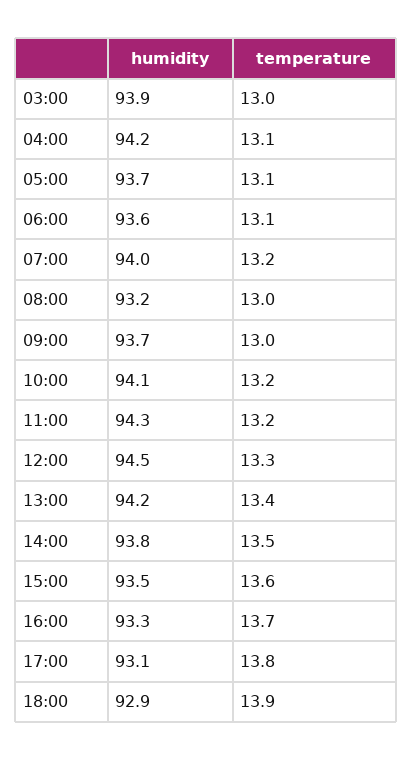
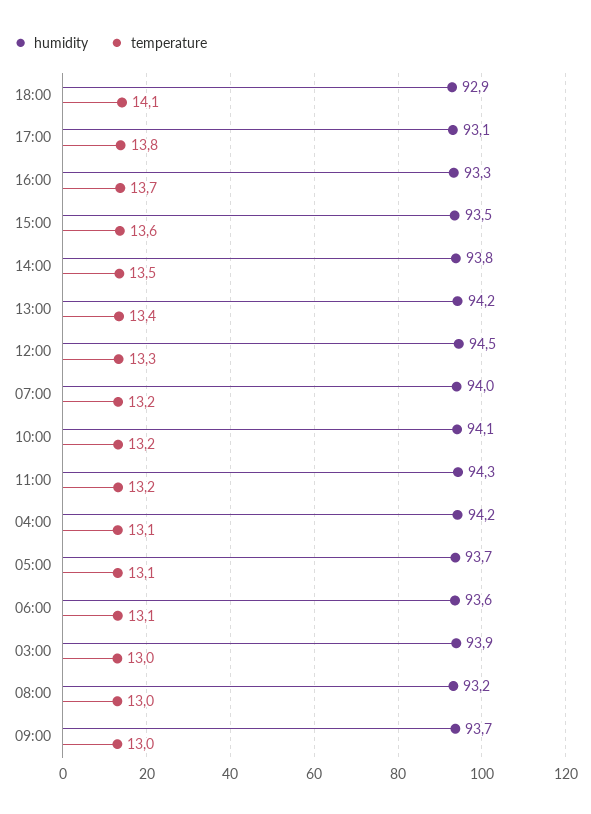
  {
    "humidity": {
      "03:00": 93.9,
      "04:00": 94.2,
      "05:00": 93.7,
      "06:00": 93.6,
      "07:00": 94,
      "08:00": 93.2,
      "09:00": 93.7,
      "10:00": 94.1,
      "11:00": 94.3,
      "12:00": 94.5,
      "13:00": 94.2,
      "14:00": 93.8,
      "15:00": 93.5,
      "16:00": 93.3,
      "17:00": 93.1,
      "18:00": 92.9
    },
    "temperature": {
      "03:00": 13,
      "04:00": 13.1,
      "05:00": 13.1,
      "06:00": 13.1,
      "07:00": 13.2,
      "08:00": 13,
      "09:00": 13,
      "10:00": 13.2,
      "11:00": 13.2,
      "12:00": 13.3,
      "13:00": 13.4,
      "14:00": 13.5,
      "15:00": 13.6,
      "16:00": 13.7,
      "17:00": 13.8,
-     "18:00": 13.9
+     "18:00": 14.1
    }
  }

